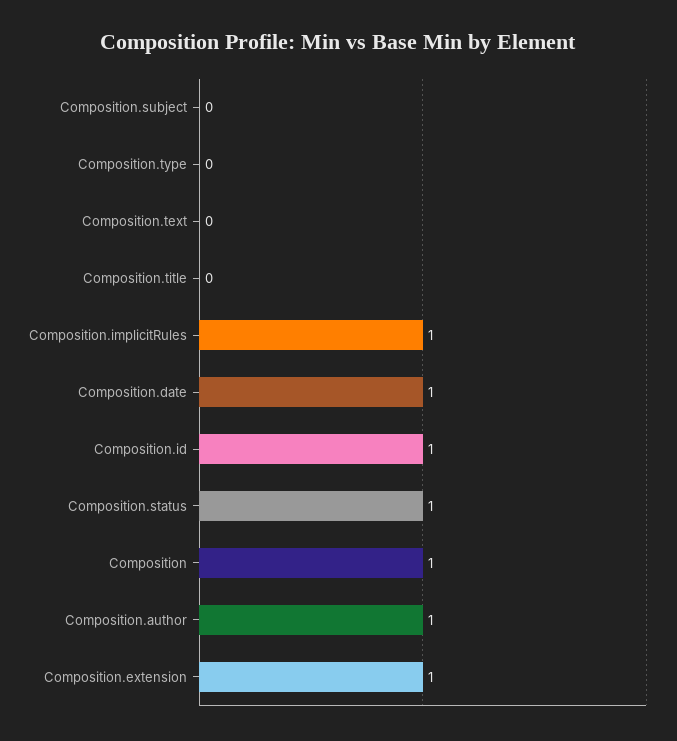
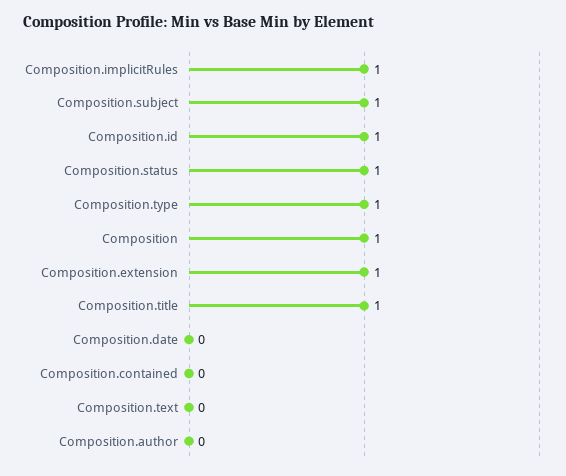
  {
-   "Composition.subject": 0,
+   "Composition.subject": 1,
-   "Composition.type": 0,
+   "Composition.type": 1,
    "Composition.text": 0,
-   "Composition.title": 0,
+   "Composition.title": 1,
    "Composition.implicitRules": 1,
-   "Composition.date": 1,
+   "Composition.date": 0,
    "Composition.id": 1,
    "Composition.status": 1,
    "Composition": 1,
-   "Composition.author": 1,
+   "Composition.author": 0,
-   "Composition.extension": 1
+   "Composition.extension": 1,
+   "Composition.contained": 0
  }

